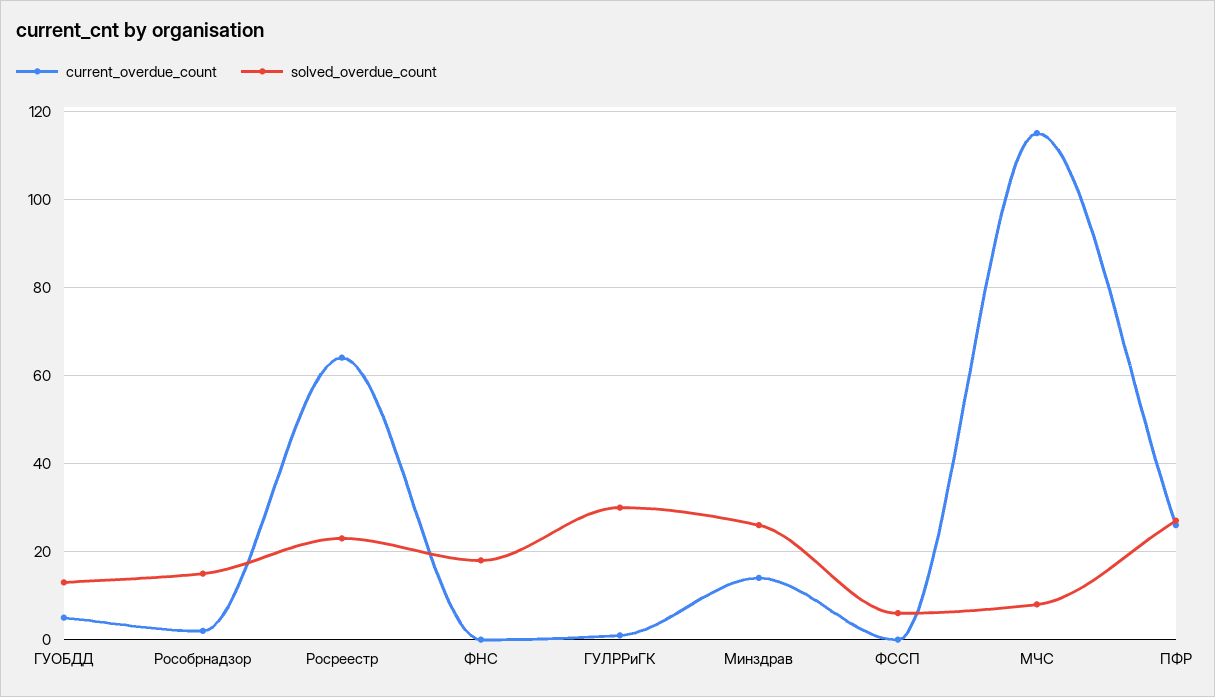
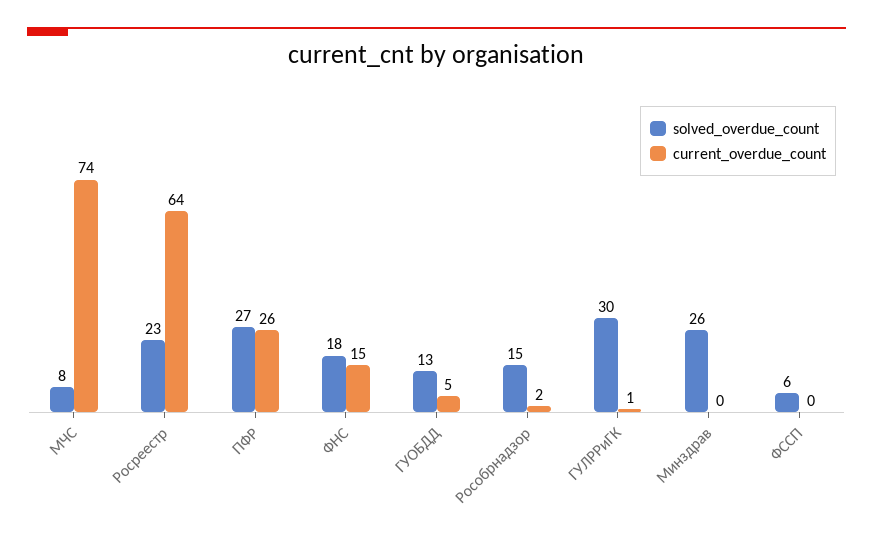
  {
    "current_overdue_count": {
      "ГУОБДД": 5,
      "Рособрнадзор": 2,
      "Росреестр": 64,
-     "ФНС": 0,
+     "ФНС": 15,
      "ГУЛРРиГК": 1,
-     "Минздрав": 15,
+     "Минздрав": 0,
      "ФССП": 0,
-     "МЧС": 115,
+     "МЧС": 74,
      "ПФР": 26
    },
    "solved_overdue_count": {
      "ГУОБДД": 13,
      "Рособрнадзор": 15,
      "Росреестр": 23,
      "ФНС": 18,
      "ГУЛРРиГК": 30,
      "Минздрав": 26,
      "ФССП": 6,
      "МЧС": 8,
      "ПФР": 27
    }
  }

